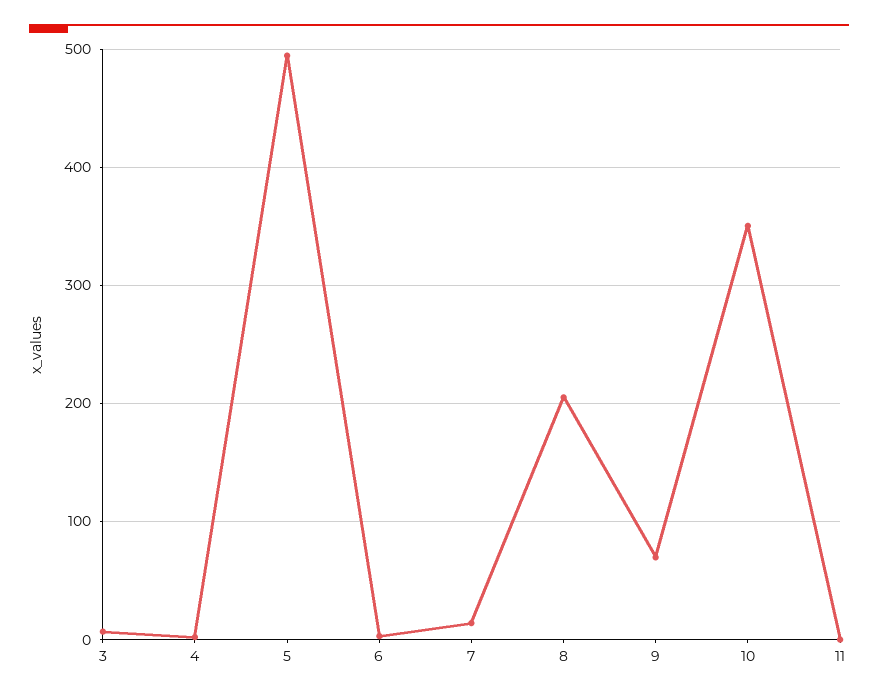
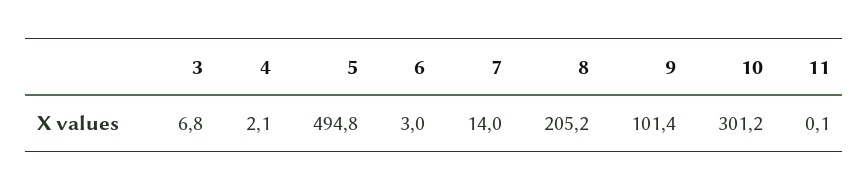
  {
    "3": 6.8,
    "4": 2.1,
    "5": 494.8,
    "6": 3,
    "7": 14,
    "8": 205.2,
-   "9": 70,
+   "9": 101.4,
-   "10": 350,
+   "10": 301.2,
    "11": 0.1
  }

